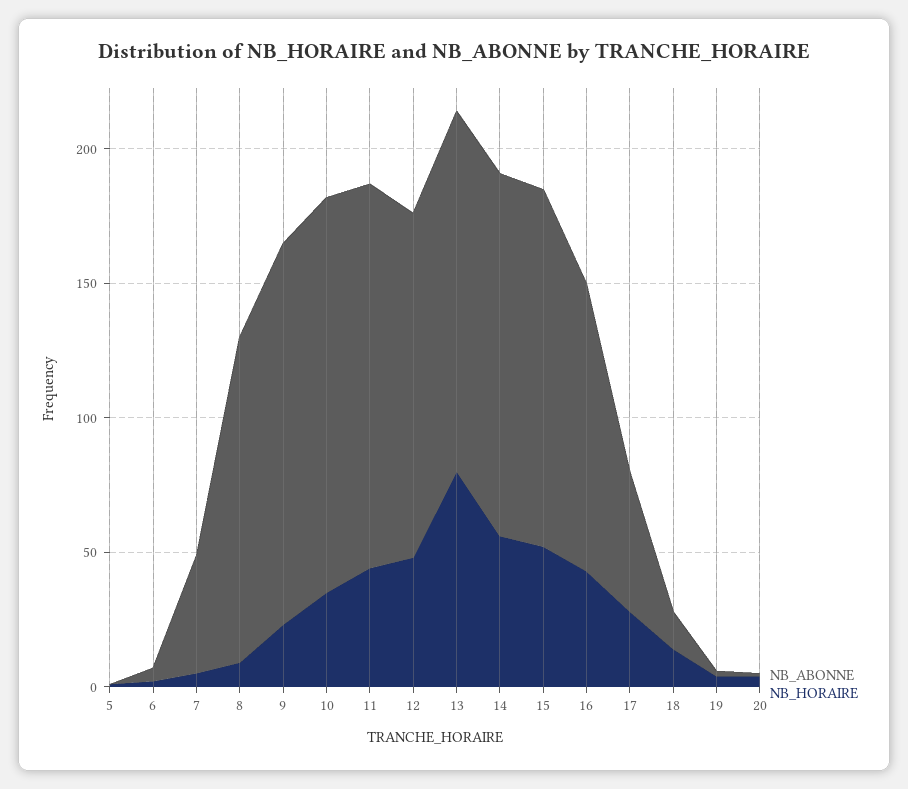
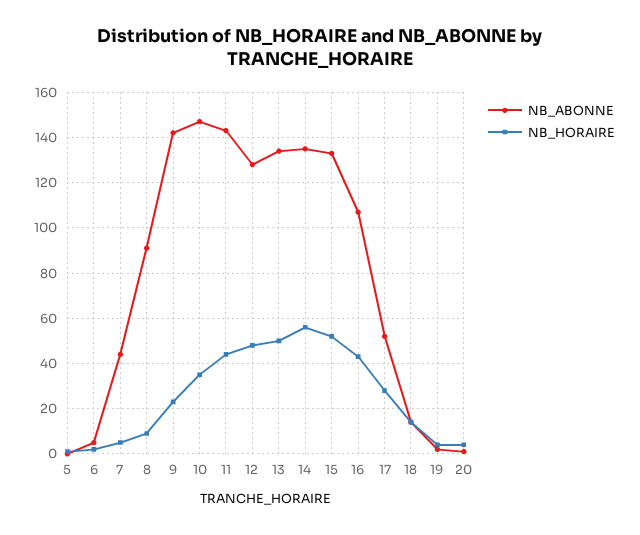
  {
    "NB_ABONNE": {
      "5": 0,
      "6": 5,
      "7": 45,
-     "8": 120,
+     "8": 90,
      "9": 140,
      "10": 145,
      "11": 145,
      "12": 130,
      "13": 135,
      "14": 135,
      "15": 135,
      "16": 105,
      "17": 50,
      "18": 15,
      "19": 0,
      "20": 0
    },
    "NB_HORAIRE": {
      "5": 0,
      "6": 0,
      "7": 5,
      "8": 10,
      "9": 25,
      "10": 35,
      "11": 45,
      "12": 50,
-     "13": 80,
+     "13": 50,
      "14": 55,
      "15": 50,
      "16": 45,
      "17": 30,
      "18": 15,
      "19": 5,
      "20": 5
    }
  }

